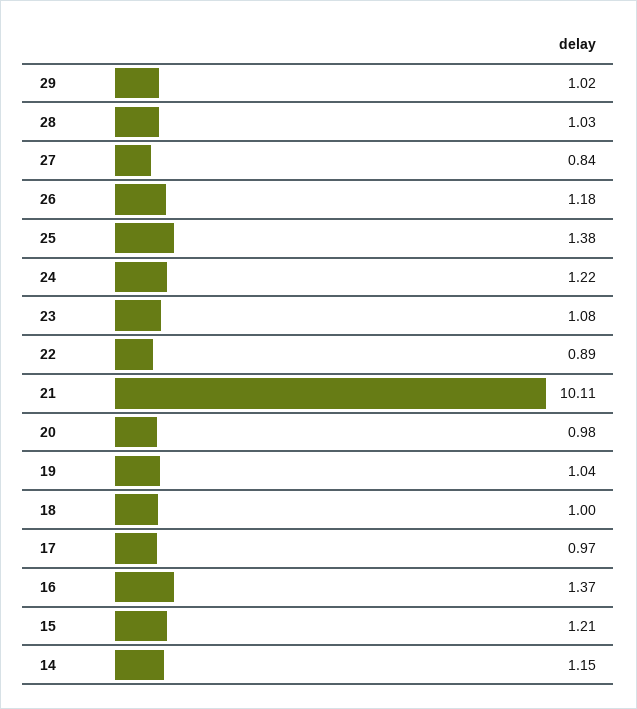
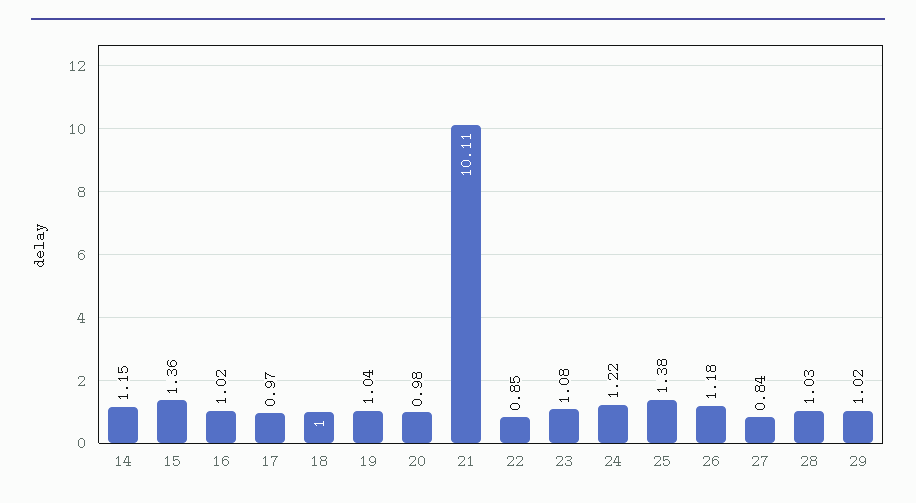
  {
    "29": 1.02,
    "28": 1.03,
    "27": 0.84,
    "26": 1.18,
    "25": 1.38,
    "24": 1.22,
    "23": 1.08,
-   "22": 0.89,
+   "22": 0.85,
    "21": 10.11,
    "20": 0.98,
    "19": 1.04,
    "18": 1,
    "17": 0.97,
-   "16": 1.37,
+   "16": 1.02,
-   "15": 1.21,
+   "15": 1.36,
    "14": 1.15
  }

